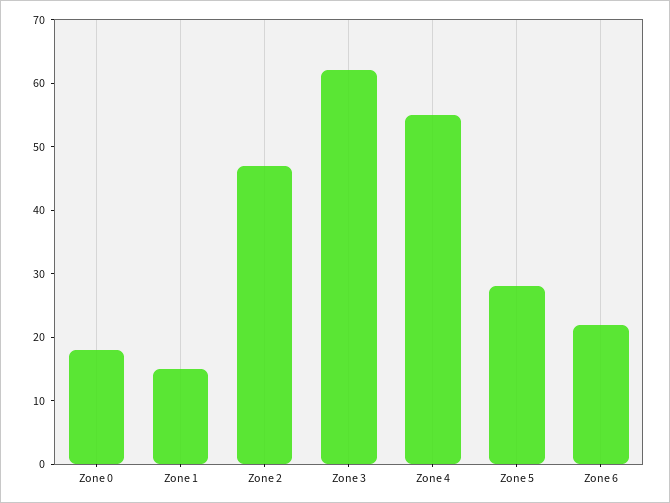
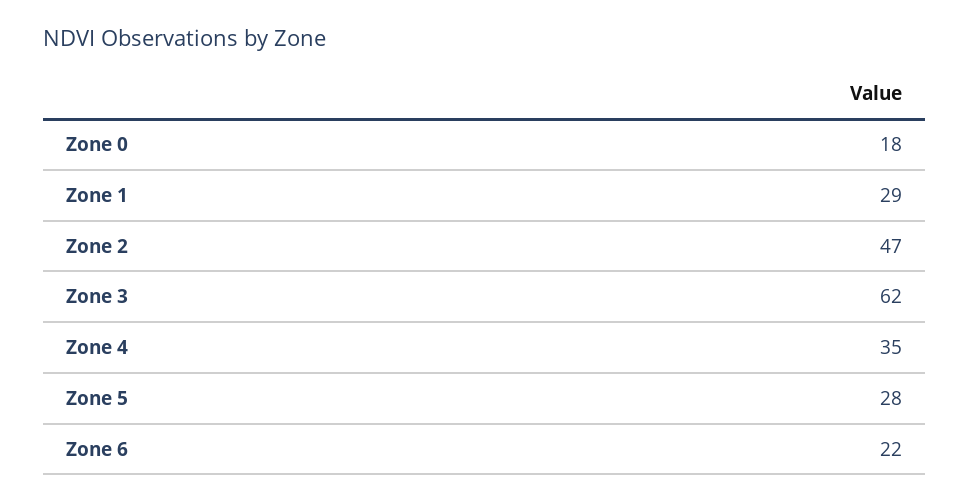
  {
    "Zone 0": 18,
-   "Zone 1": 15,
+   "Zone 1": 29,
    "Zone 2": 47,
    "Zone 3": 62,
-   "Zone 4": 55,
+   "Zone 4": 35,
    "Zone 5": 28,
    "Zone 6": 22
  }

